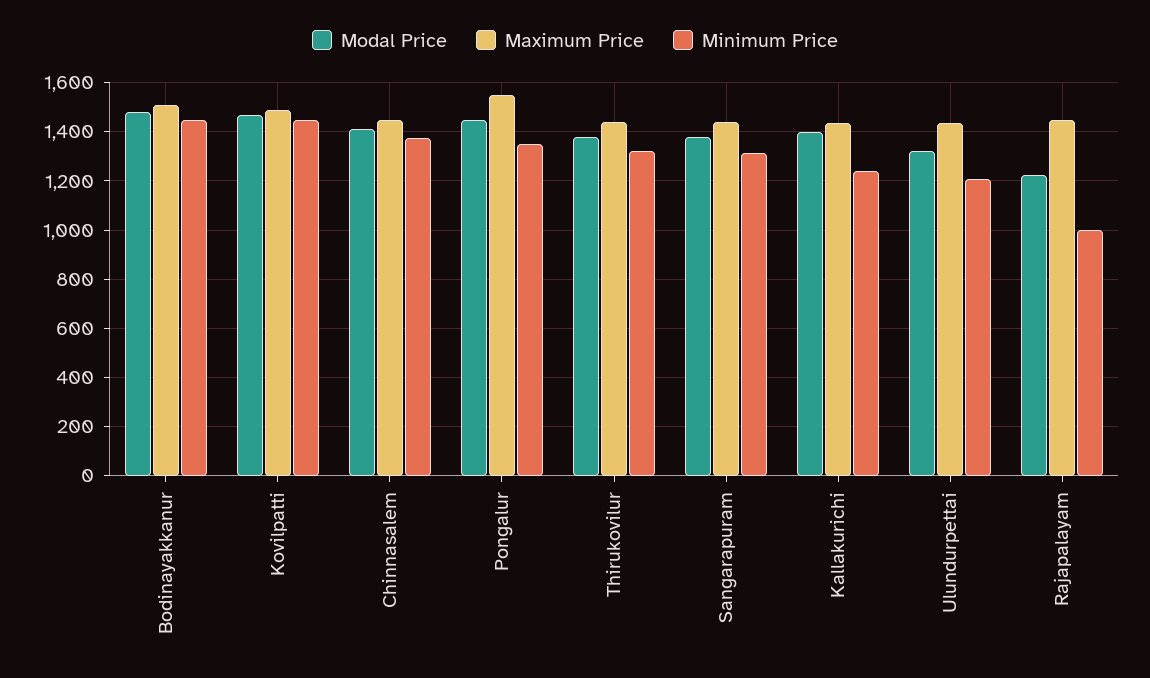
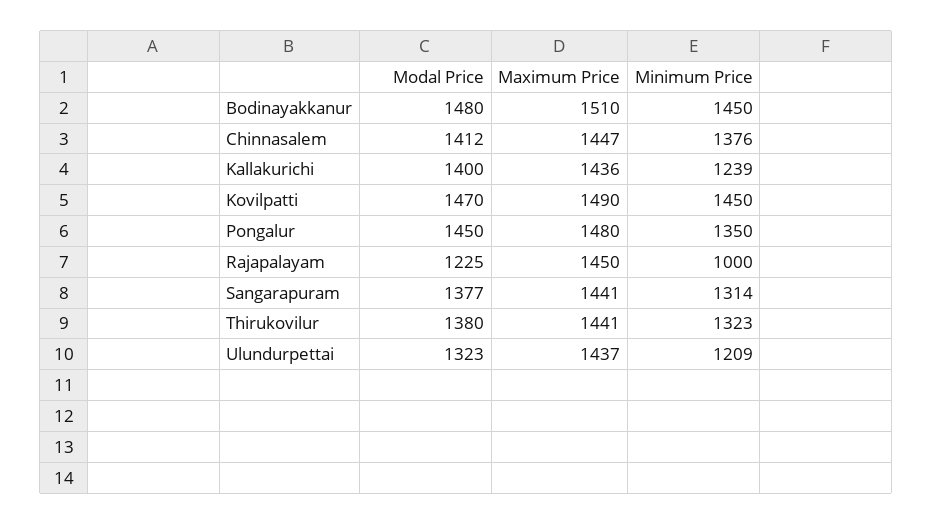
  {
    "Modal Price": {
      "Bodinayakkanur": 1480,
      "Kovilpatti": 1470,
      "Chinnasalem": 1412,
      "Pongalur": 1450,
      "Thirukovilur": 1380,
      "Sangarapuram": 1377,
      "Kallakurichi": 1400,
      "Ulundurpettai": 1323,
      "Rajapalayam": 1225
    },
    "Maximum Price": {
      "Bodinayakkanur": 1510,
      "Kovilpatti": 1490,
      "Chinnasalem": 1447,
-     "Pongalur": 1550,
+     "Pongalur": 1480,
      "Thirukovilur": 1441,
      "Sangarapuram": 1441,
      "Kallakurichi": 1436,
      "Ulundurpettai": 1437,
      "Rajapalayam": 1450
    },
    "Minimum Price": {
      "Bodinayakkanur": 1450,
      "Kovilpatti": 1450,
      "Chinnasalem": 1376,
      "Pongalur": 1350,
      "Thirukovilur": 1323,
      "Sangarapuram": 1314,
      "Kallakurichi": 1239,
      "Ulundurpettai": 1209,
      "Rajapalayam": 1000
    }
  }

